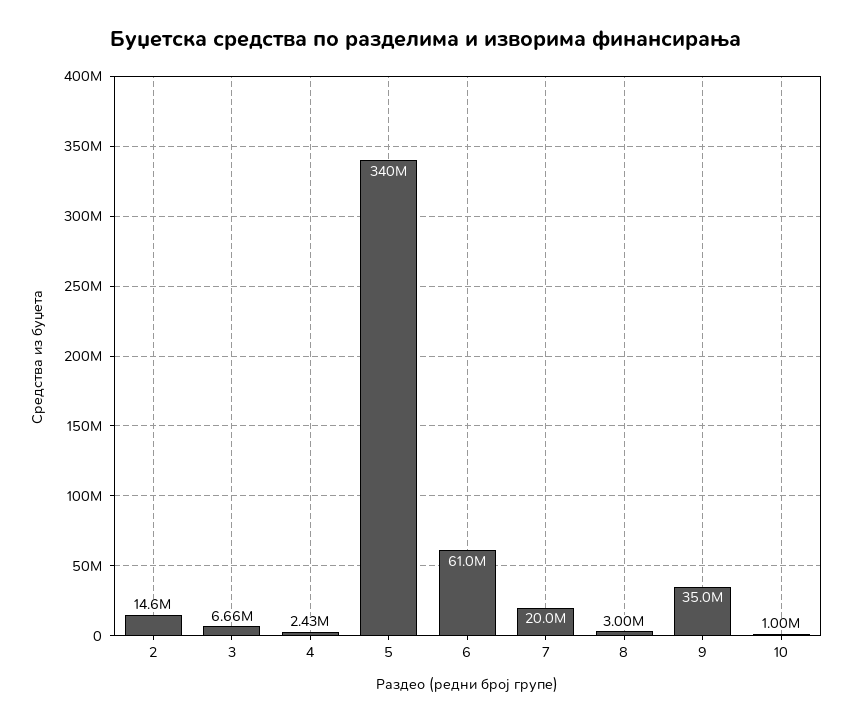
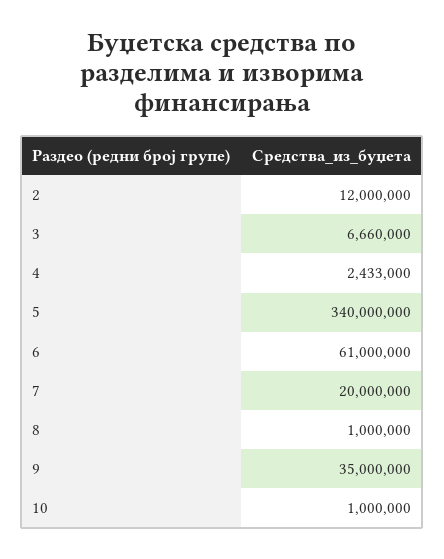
  {
-   "2": 14600000,
+   "2": 12000000,
    "3": 6660000,
    "4": 2433000,
    "5": 340000000,
    "6": 61000000,
    "7": 20000000,
-   "8": 3000000,
+   "8": 1000000,
    "9": 35000000,
    "10": 1000000
  }

